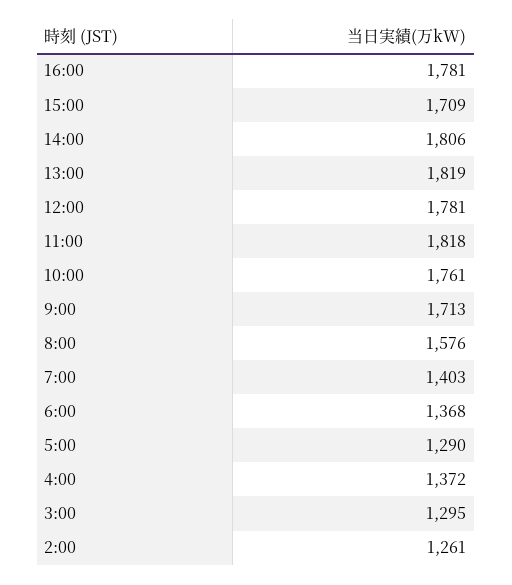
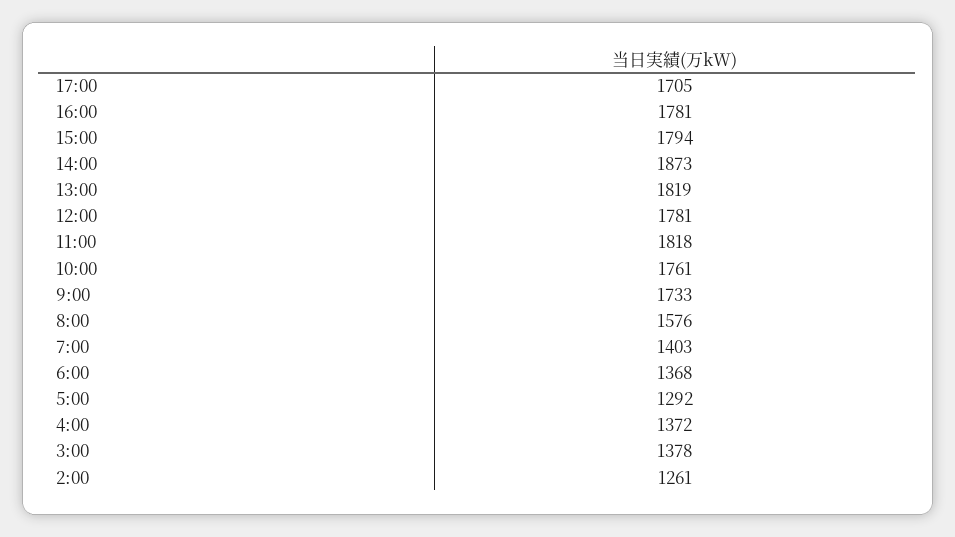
  {
    "16:00": 1781,
-   "15:00": 1709,
+   "15:00": 1794,
-   "14:00": 1806,
+   "14:00": 1873,
    "13:00": 1819,
    "12:00": 1781,
    "11:00": 1818,
    "10:00": 1761,
-   "9:00": 1713,
+   "9:00": 1733,
    "8:00": 1576,
    "7:00": 1403,
    "6:00": 1368,
-   "5:00": 1290,
+   "5:00": 1292,
    "4:00": 1372,
-   "3:00": 1295,
+   "3:00": 1378,
-   "2:00": 1261
+   "2:00": 1261,
+   "17:00": 1705
  }

